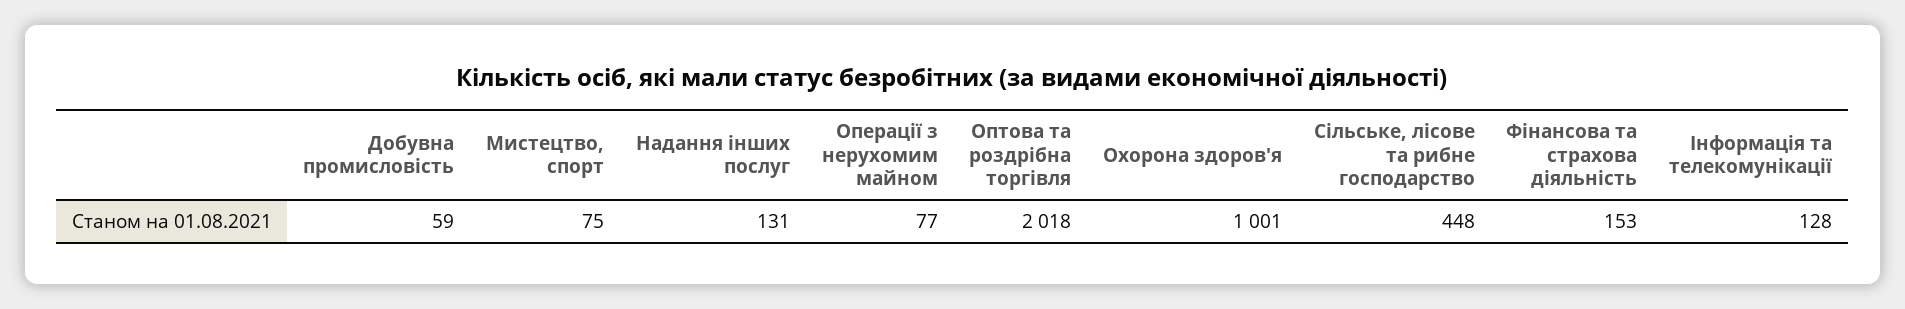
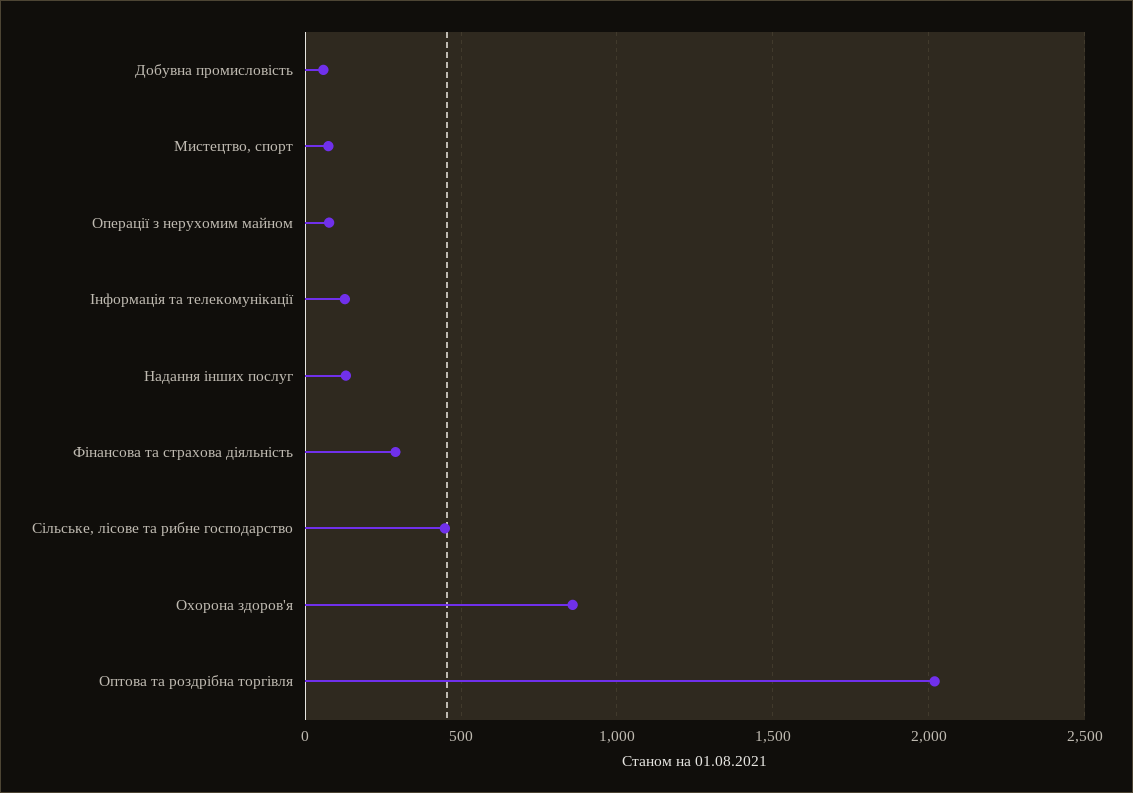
  {
    "Добувна промисловість": 59,
    "Мистецтво, спорт": 75,
    "Надання інших послуг": 131,
    "Операції з нерухомим майном": 77,
    "Оптова та роздрібна торгівля": 2018,
-   "Охорона здоров'я": 1001,
+   "Охорона здоров'я": 850,
    "Сільське, лісове та рибне господарство": 448,
-   "Фінансова та страхова діяльність": 153,
+   "Фінансова та страхова діяльність": 300,
    "Інформація та телекомунікації": 128
  }

